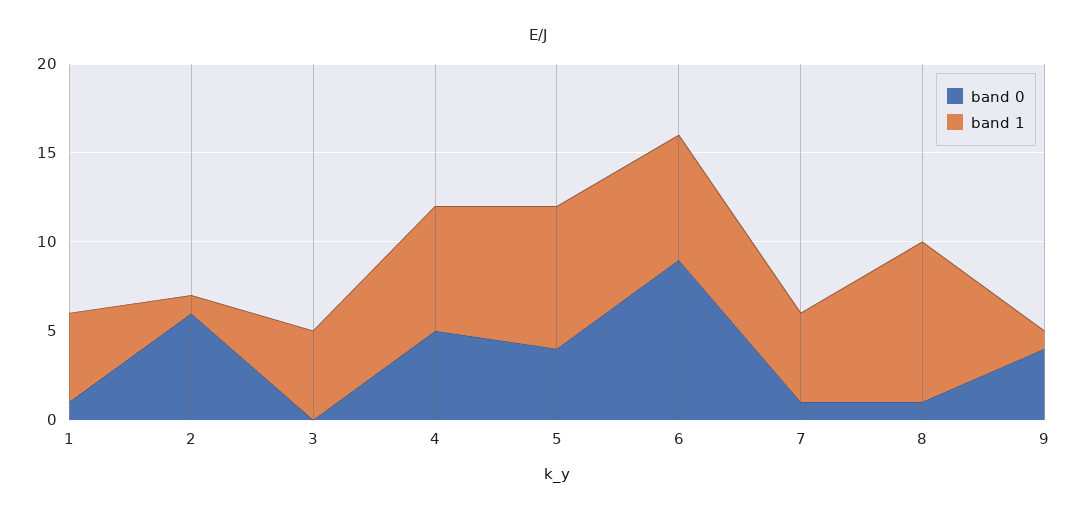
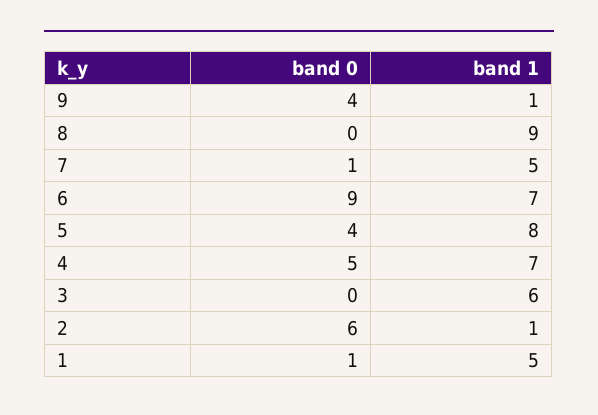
  {
    "band 0": {
      "1": 1,
      "2": 6,
      "3": 0,
      "4": 5,
      "5": 4,
      "6": 9,
      "7": 1,
-     "8": 1,
+     "8": 0,
      "9": 4
    },
    "band 1": {
      "1": 5,
      "2": 1,
-     "3": 5,
+     "3": 6,
      "4": 7,
      "5": 8,
      "6": 7,
      "7": 5,
      "8": 9,
      "9": 1
    }
  }

